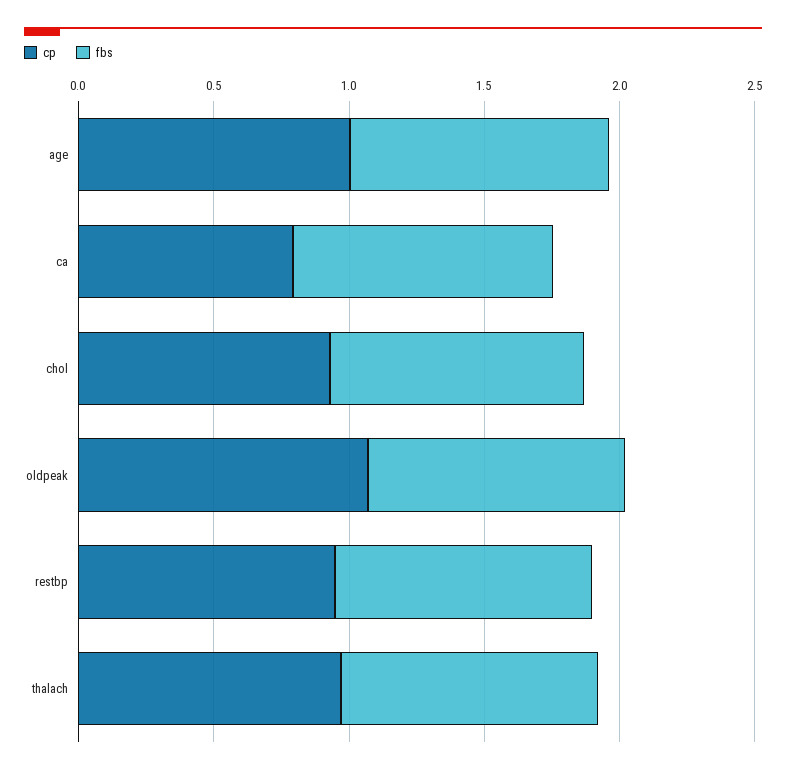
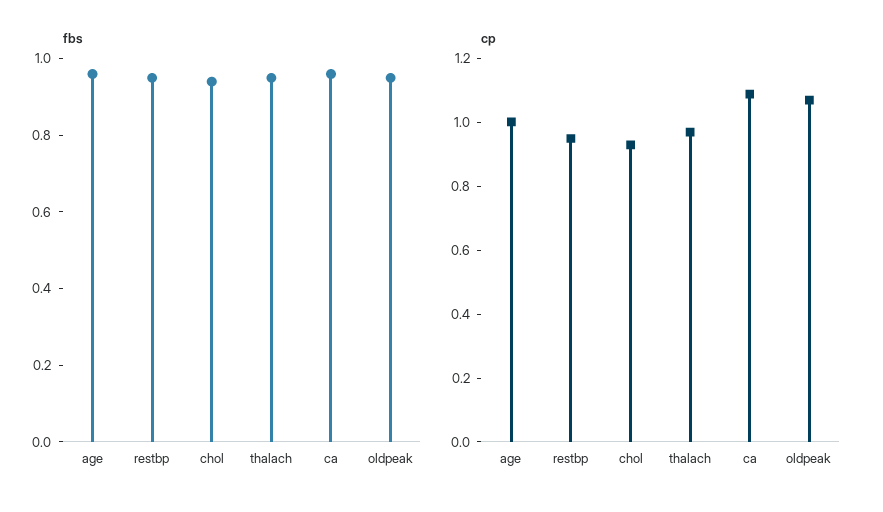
  {
    "cp": {
      "age": 1,
-     "ca": 0.8,
+     "ca": 1.1,
      "chol": 0.95,
      "oldpeak": 1.05,
      "restbp": 0.95,
      "thalach": 0.95
    },
    "fbs": {
      "age": 0.95,
      "ca": 0.95,
      "chol": 0.95,
      "oldpeak": 0.95,
      "restbp": 0.95,
      "thalach": 0.95
    }
  }

